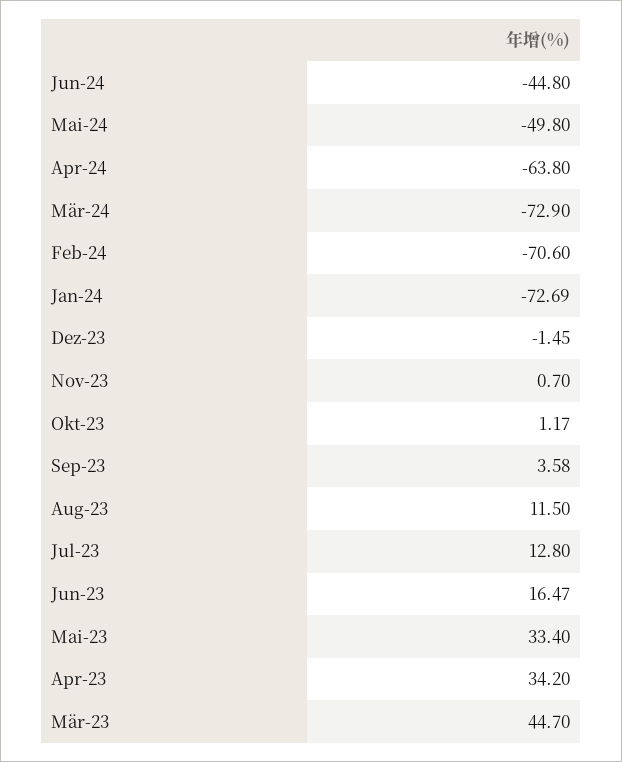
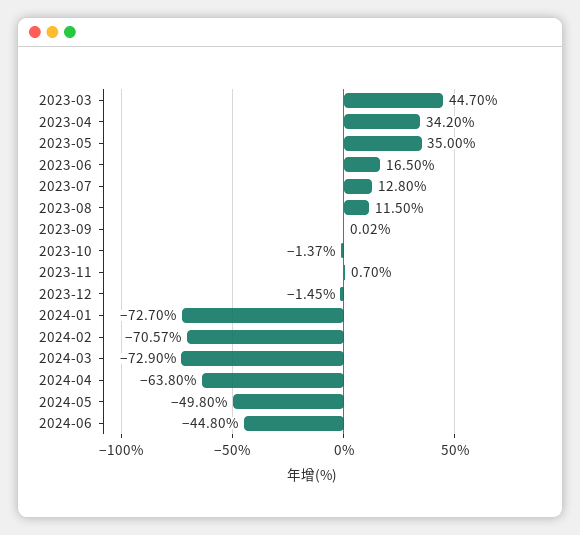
  {
    "Jun-24": -44.8,
    "Mai-24": -49.8,
    "Apr-24": -63.8,
    "Mär-24": -72.9,
-   "Feb-24": -70.6,
+   "Feb-24": -70.57,
-   "Jan-24": -72.69,
+   "Jan-24": -72.7,
    "Dez-23": -1.45,
    "Nov-23": 0.7,
-   "Okt-23": 1.17,
+   "Okt-23": -1.37,
-   "Sep-23": 3.58,
+   "Sep-23": 0.02,
    "Aug-23": 11.5,
    "Jul-23": 12.8,
-   "Jun-23": 16.47,
+   "Jun-23": 16.5,
-   "Mai-23": 33.4,
+   "Mai-23": 35,
    "Apr-23": 34.2,
    "Mär-23": 44.7
  }

